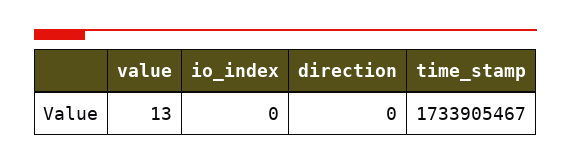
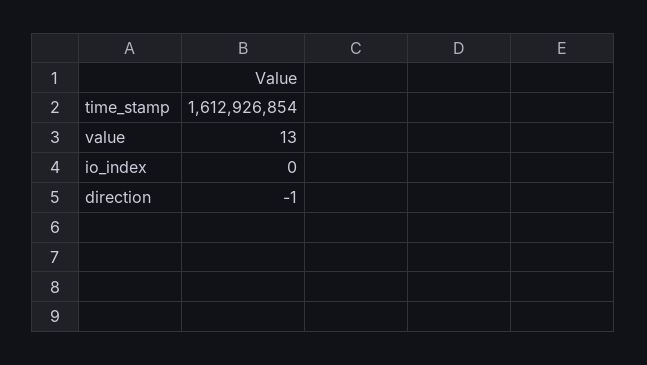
  {
    "value": 13,
    "io_index": 0,
-   "direction": 0,
+   "direction": -1,
-   "time_stamp": 1733905467
+   "time_stamp": 1612926854
  }

